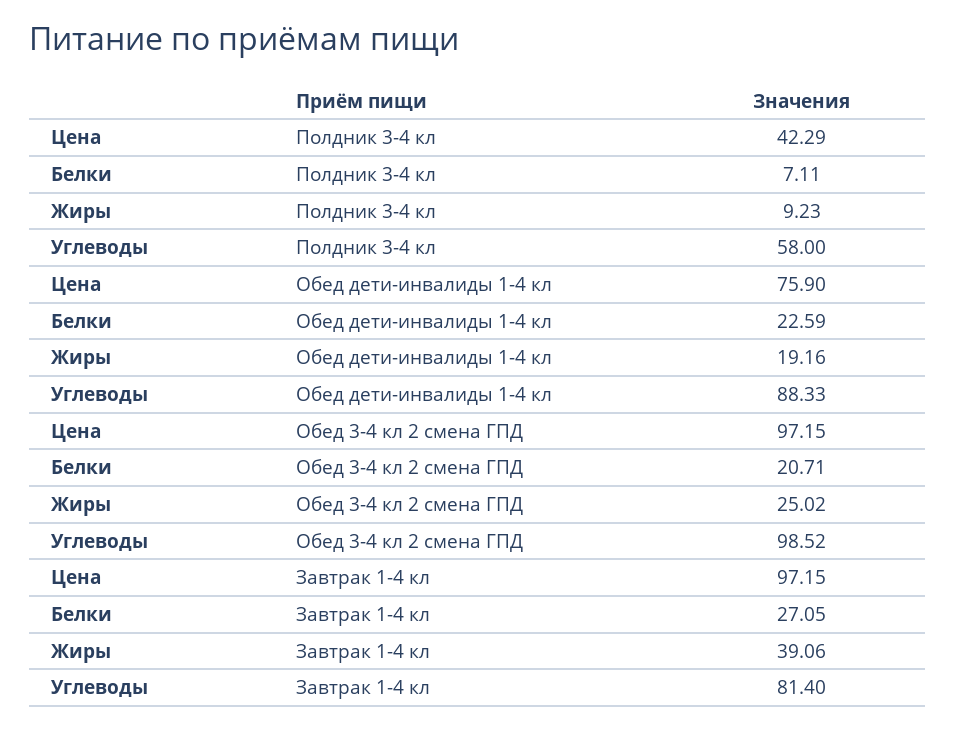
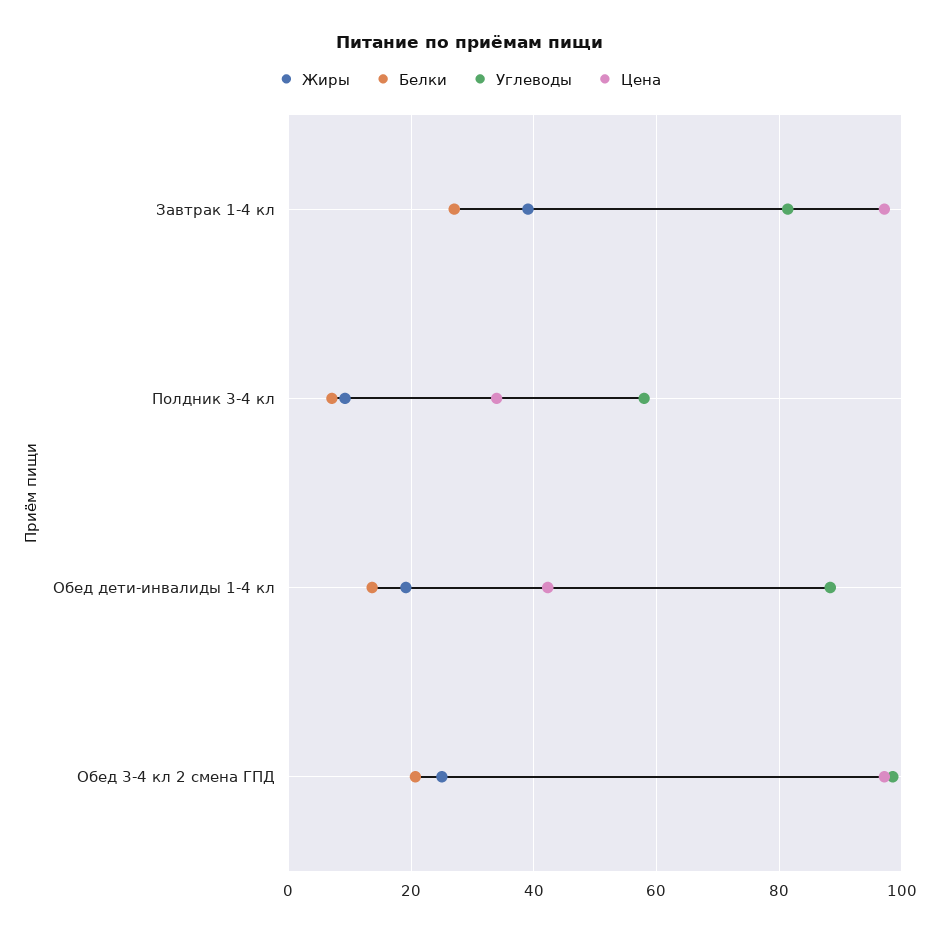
  {
    "Цена": {
-     "Полдник 3-4 кл": 42.29,
+     "Полдник 3-4 кл": 34,
-     "Обед дети-инвалиды 1-4 кл": 75.9,
+     "Обед дети-инвалиды 1-4 кл": 42,
      "Обед 3-4 кл 2 смена ГПД": 97.15,
      "Завтрак 1-4 кл": 97.15
    },
    "Белки": {
      "Полдник 3-4 кл": 7.11,
-     "Обед дети-инвалиды 1-4 кл": 22.59,
+     "Обед дети-инвалиды 1-4 кл": 14,
      "Обед 3-4 кл 2 смена ГПД": 20.71,
      "Завтрак 1-4 кл": 27.05
    },
    "Жиры": {
      "Полдник 3-4 кл": 9.23,
      "Обед дети-инвалиды 1-4 кл": 19.16,
      "Обед 3-4 кл 2 смена ГПД": 25.02,
      "Завтрак 1-4 кл": 39.06
    },
    "Углеводы": {
      "Полдник 3-4 кл": 58,
      "Обед дети-инвалиды 1-4 кл": 88.33,
      "Обед 3-4 кл 2 смена ГПД": 98.52,
      "Завтрак 1-4 кл": 81.4
    }
  }

